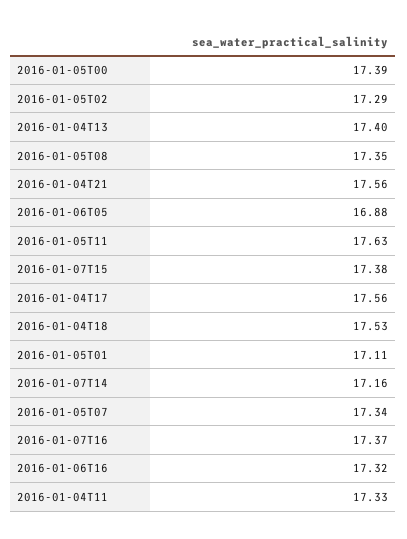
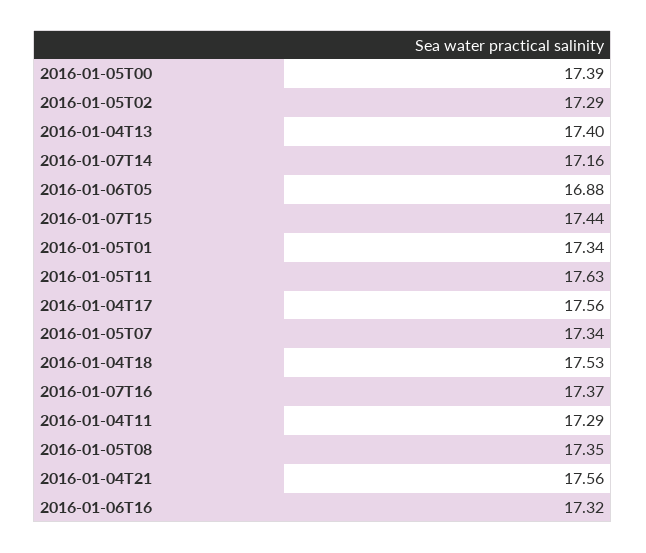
  {
    "2016-01-05T00": 17.39,
    "2016-01-05T02": 17.29,
    "2016-01-04T13": 17.4,
    "2016-01-05T08": 17.35,
    "2016-01-04T21": 17.56,
    "2016-01-06T05": 16.88,
    "2016-01-05T11": 17.63,
-   "2016-01-07T15": 17.38,
+   "2016-01-07T15": 17.44,
    "2016-01-04T17": 17.56,
    "2016-01-04T18": 17.53,
-   "2016-01-05T01": 17.11,
+   "2016-01-05T01": 17.34,
    "2016-01-07T14": 17.16,
    "2016-01-05T07": 17.34,
    "2016-01-07T16": 17.37,
    "2016-01-06T16": 17.32,
-   "2016-01-04T11": 17.33
+   "2016-01-04T11": 17.29
  }

